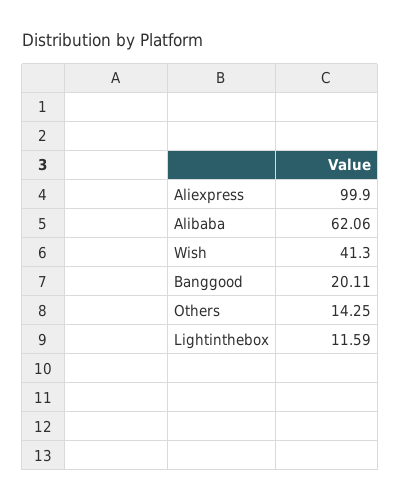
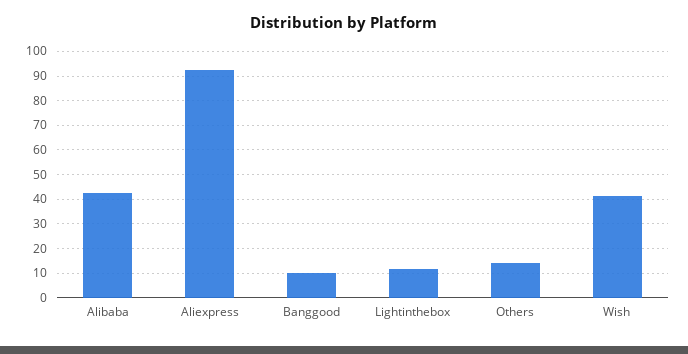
  {
-   "Aliexpress": 99.9,
+   "Aliexpress": 92.5,
-   "Alibaba": 62.06,
+   "Alibaba": 42.5,
    "Wish": 41.3,
-   "Banggood": 20.11,
+   "Banggood": 10,
    "Others": 14.25,
    "Lightinthebox": 11.59
  }

